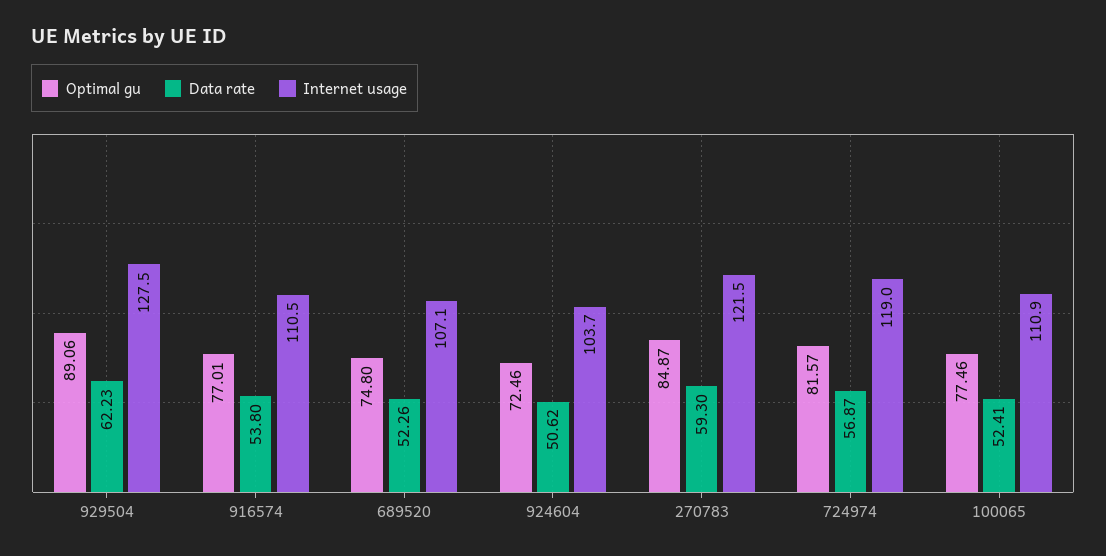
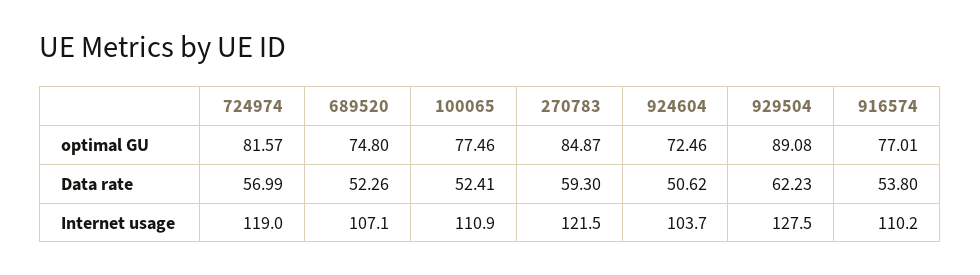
  {
    "Optimal gu": {
-     "929504": 89.06,
+     "929504": 89.08,
      "916574": 77.01,
      "689520": 74.8,
      "924604": 72.46,
      "270783": 84.87,
      "724974": 81.57,
      "100065": 77.46
    },
    "Data rate": {
      "929504": 62.23,
      "916574": 53.8,
      "689520": 52.26,
      "924604": 50.62,
      "270783": 59.3,
-     "724974": 56.87,
+     "724974": 56.99,
      "100065": 52.41
    },
    "Internet usage": {
      "929504": 127.5,
-     "916574": 110.5,
+     "916574": 110.2,
      "689520": 107.1,
      "924604": 103.7,
      "270783": 121.5,
      "724974": 119,
      "100065": 110.9
    }
  }

